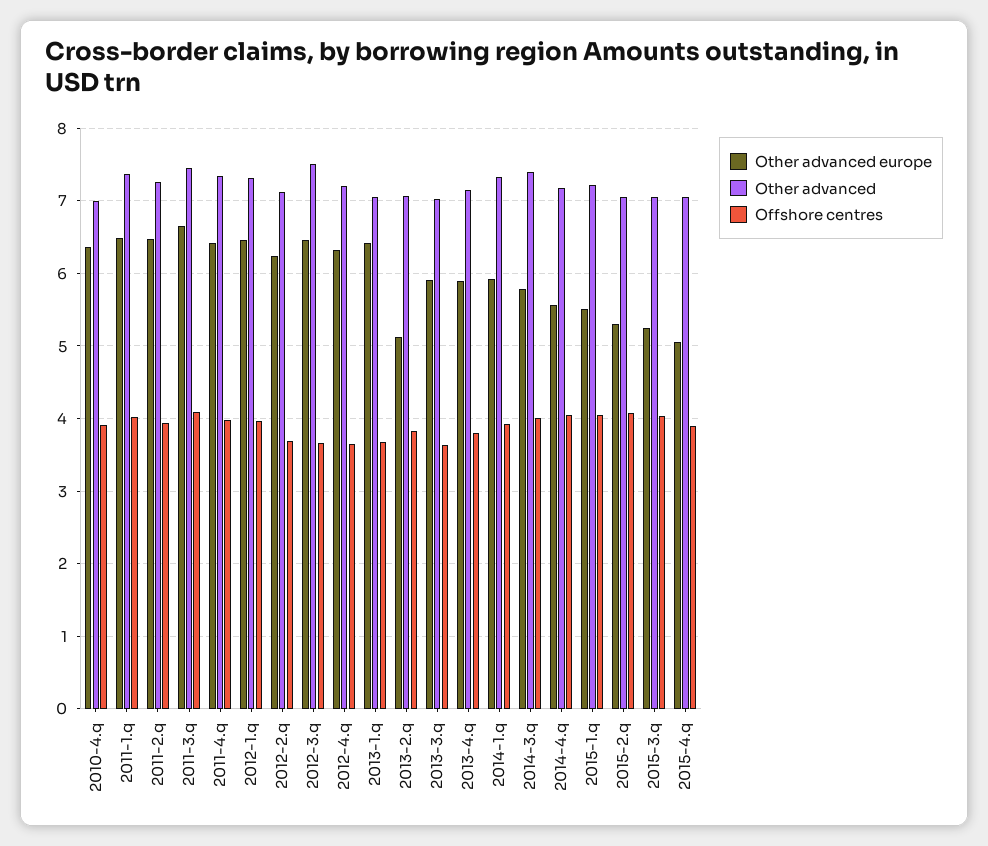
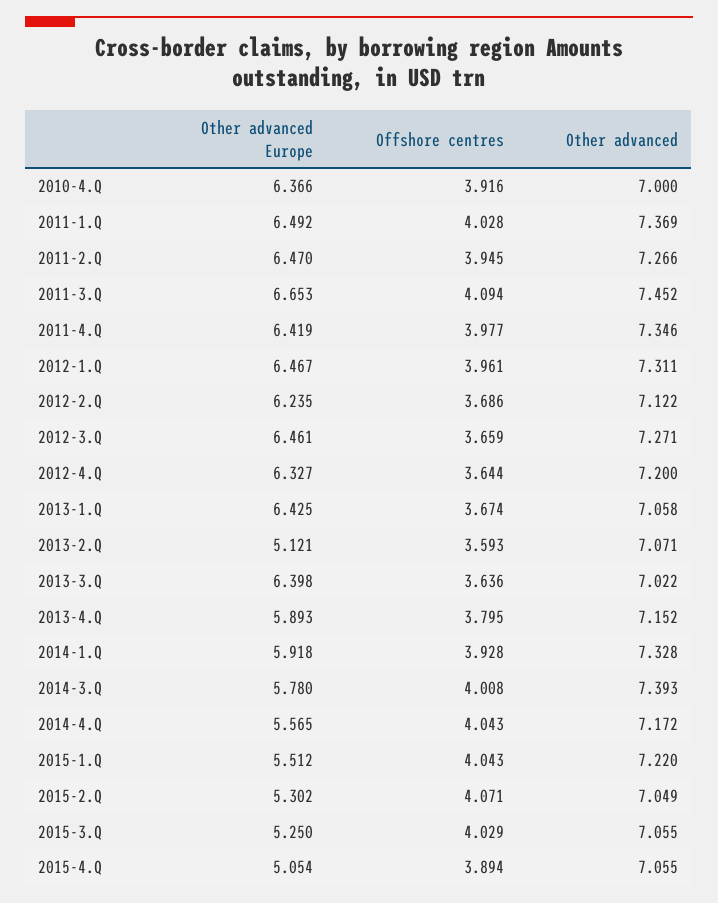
  {
    "Other advanced europe": {
      "2010-4.q": 6.366,
      "2011-1.q": 6.492,
      "2011-2.q": 6.47,
      "2011-3.q": 6.653,
      "2011-4.q": 6.419,
      "2012-1.q": 6.467,
      "2012-2.q": 6.235,
      "2012-3.q": 6.461,
      "2012-4.q": 6.327,
      "2013-1.q": 6.425,
      "2013-2.q": 5.121,
-     "2013-3.q": 5.9,
+     "2013-3.q": 6.398,
      "2013-4.q": 5.893,
      "2014-1.q": 5.918,
      "2014-3.q": 5.78,
      "2014-4.q": 5.565,
      "2015-1.q": 5.512,
      "2015-2.q": 5.302,
      "2015-3.q": 5.25,
      "2015-4.q": 5.054
    },
    "Other advanced": {
      "2010-4.q": 7,
      "2011-1.q": 7.369,
      "2011-2.q": 7.266,
      "2011-3.q": 7.452,
      "2011-4.q": 7.346,
      "2012-1.q": 7.311,
      "2012-2.q": 7.122,
-     "2012-3.q": 7.5,
+     "2012-3.q": 7.271,
      "2012-4.q": 7.2,
      "2013-1.q": 7.058,
      "2013-2.q": 7.071,
      "2013-3.q": 7.022,
      "2013-4.q": 7.152,
      "2014-1.q": 7.328,
      "2014-3.q": 7.393,
      "2014-4.q": 7.172,
      "2015-1.q": 7.22,
      "2015-2.q": 7.049,
      "2015-3.q": 7.055,
      "2015-4.q": 7.055
    },
    "Offshore centres": {
      "2010-4.q": 3.916,
      "2011-1.q": 4.028,
      "2011-2.q": 3.945,
      "2011-3.q": 4.094,
      "2011-4.q": 3.977,
      "2012-1.q": 3.961,
      "2012-2.q": 3.686,
      "2012-3.q": 3.659,
      "2012-4.q": 3.644,
      "2013-1.q": 3.674,
-     "2013-2.q": 3.8,
+     "2013-2.q": 3.593,
      "2013-3.q": 3.636,
      "2013-4.q": 3.795,
      "2014-1.q": 3.928,
      "2014-3.q": 4.008,
      "2014-4.q": 4.043,
      "2015-1.q": 4.043,
      "2015-2.q": 4.071,
      "2015-3.q": 4.029,
      "2015-4.q": 3.894
    }
  }

